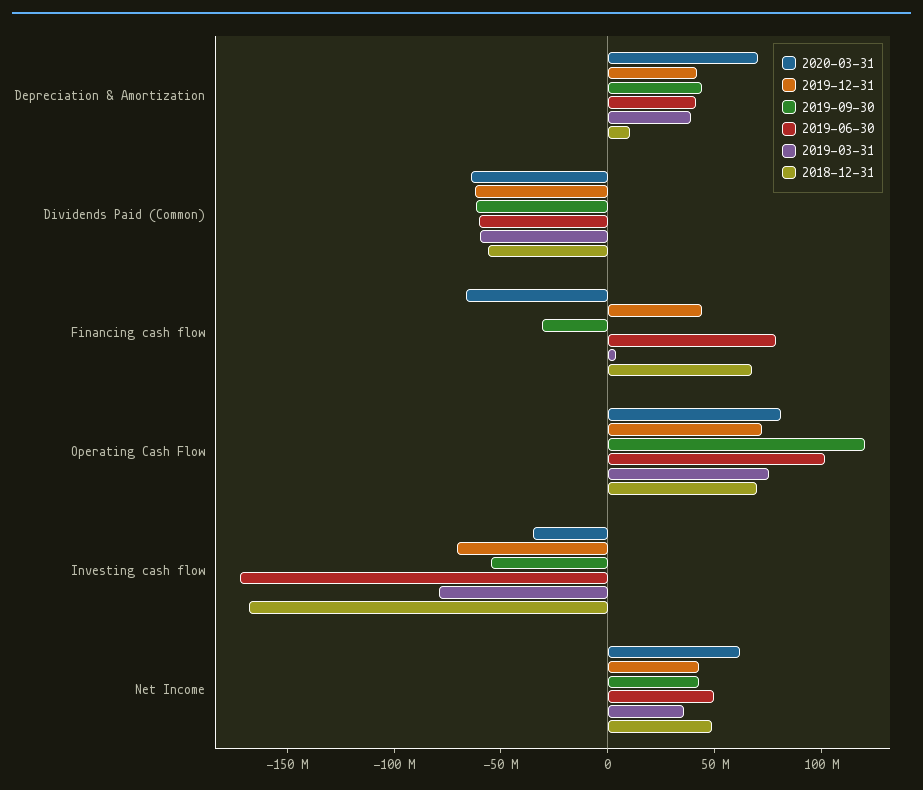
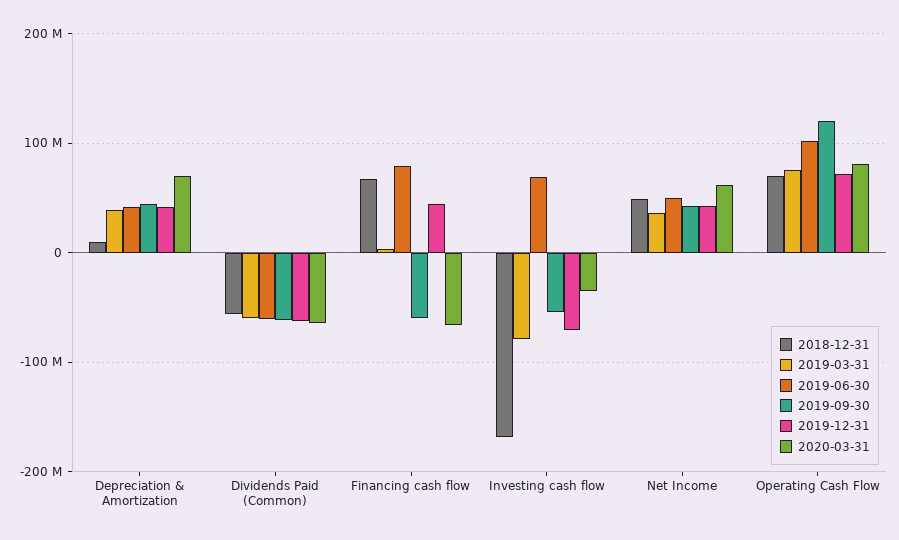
  {
    "2020-03-31": {
      "Depreciation & Amortization": 70000000,
      "Dividends Paid (Common)": -60000000,
      "Financing cash flow": -70000000,
      "Operating Cash Flow": 80000000,
      "Investing cash flow": -30000000,
      "Net Income": 60000000
    },
    "2019-12-31": {
      "Depreciation & Amortization": 40000000,
      "Dividends Paid (Common)": -60000000,
      "Financing cash flow": 40000000,
      "Operating Cash Flow": 70000000,
      "Investing cash flow": -70000000,
      "Net Income": 40000000
    },
    "2019-09-30": {
      "Depreciation & Amortization": 40000000,
      "Dividends Paid (Common)": -60000000,
-     "Financing cash flow": -30000000,
+     "Financing cash flow": -60000000,
      "Operating Cash Flow": 120000000,
      "Investing cash flow": -50000000,
      "Net Income": 40000000
    },
    "2019-06-30": {
      "Depreciation & Amortization": 40000000,
      "Dividends Paid (Common)": -60000000,
      "Financing cash flow": 80000000,
      "Operating Cash Flow": 100000000,
-     "Investing cash flow": -170000000,
+     "Investing cash flow": 70000000,
      "Net Income": 50000000
    },
    "2019-03-31": {
      "Depreciation & Amortization": 40000000,
      "Dividends Paid (Common)": -60000000,
      "Financing cash flow": 0,
      "Operating Cash Flow": 80000000,
      "Investing cash flow": -80000000,
      "Net Income": 40000000
    },
    "2018-12-31": {
      "Depreciation & Amortization": 10000000,
      "Dividends Paid (Common)": -60000000,
      "Financing cash flow": 70000000,
      "Operating Cash Flow": 70000000,
      "Investing cash flow": -170000000,
      "Net Income": 50000000
    }
  }

